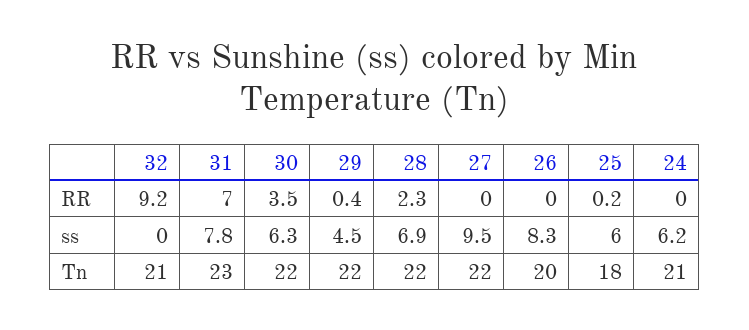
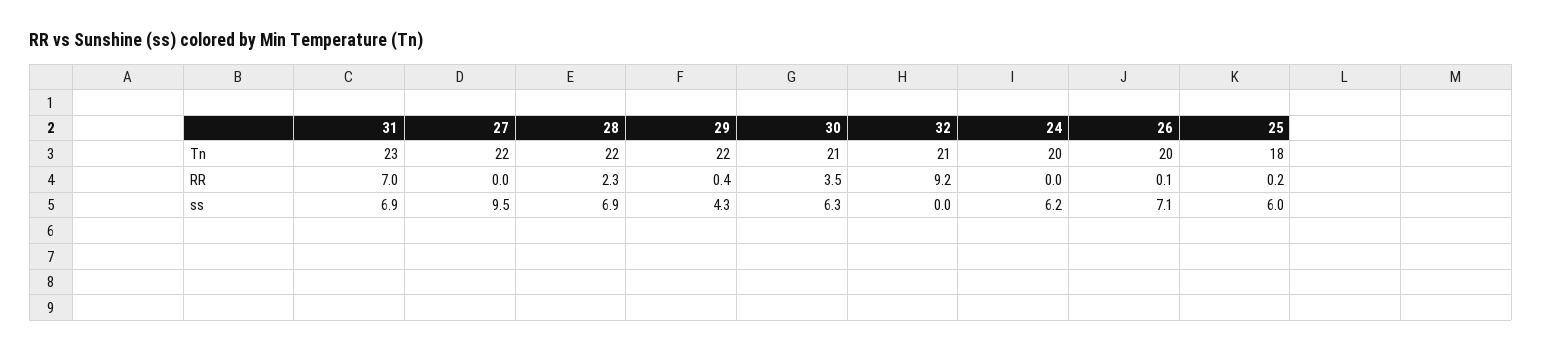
  {
    "32": {
      "RR": 9.2,
      "ss": 0,
      "Tn": 21
    },
    "31": {
      "RR": 7,
-     "ss": 7.8,
+     "ss": 6.9,
      "Tn": 23
    },
    "30": {
      "RR": 3.5,
      "ss": 6.3,
-     "Tn": 22
+     "Tn": 21
    },
    "29": {
      "RR": 0.4,
-     "ss": 4.5,
+     "ss": 4.3,
      "Tn": 22
    },
    "28": {
      "RR": 2.3,
      "ss": 6.9,
      "Tn": 22
    },
    "27": {
      "RR": 0,
      "ss": 9.5,
      "Tn": 22
    },
    "26": {
-     "RR": 0,
+     "RR": 0.1,
-     "ss": 8.3,
+     "ss": 7.1,
      "Tn": 20
    },
    "25": {
      "RR": 0.2,
      "ss": 6,
      "Tn": 18
    },
    "24": {
      "RR": 0,
      "ss": 6.2,
-     "Tn": 21
+     "Tn": 20
    }
  }

